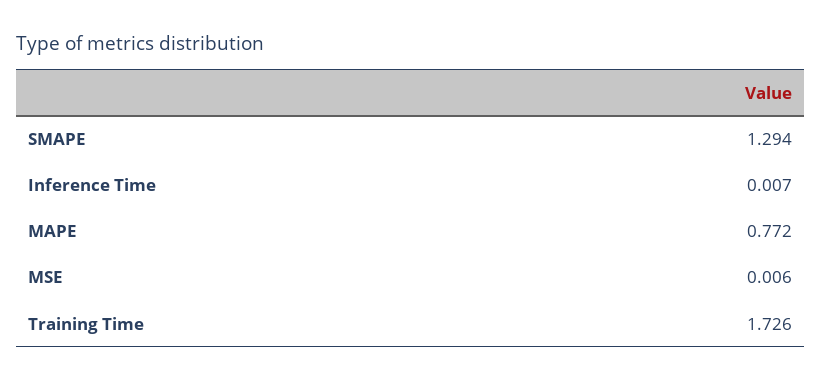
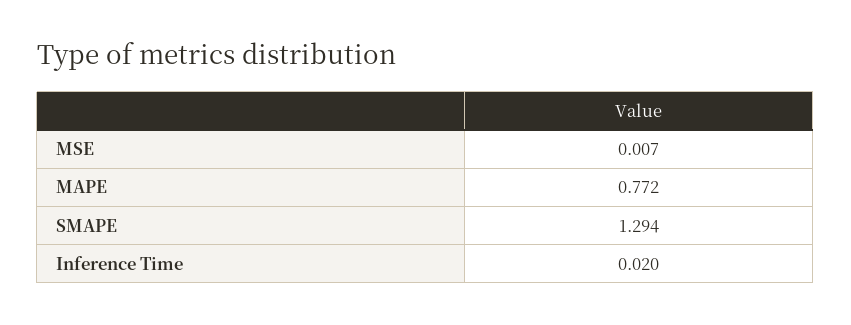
  {
    "SMAPE": 1.294,
-   "Inference Time": 0.007,
+   "Inference Time": 0.02,
    "MAPE": 0.772,
-   "MSE": 0.006,
+   "MSE": 0.007
-   "Training Time": 1.726
  }

